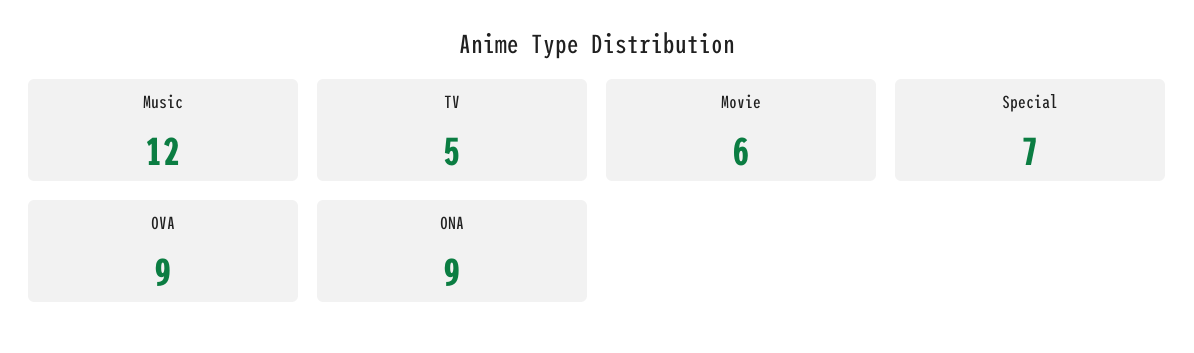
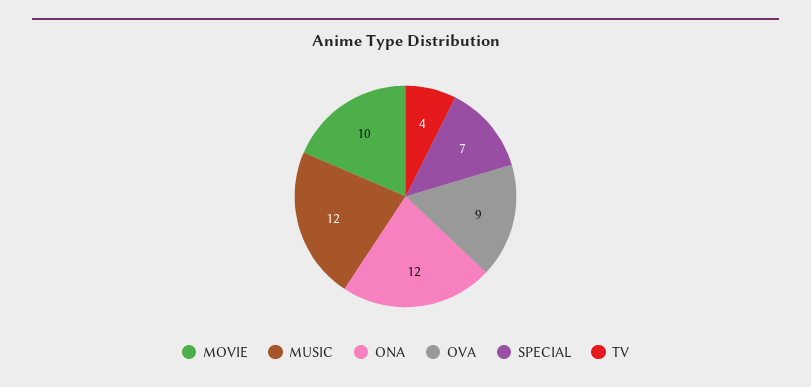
  {
    "Music": 12,
-   "TV": 5,
+   "TV": 4,
-   "Movie": 6,
+   "Movie": 10,
    "Special": 7,
    "OVA": 9,
-   "ONA": 9
+   "ONA": 12
  }

